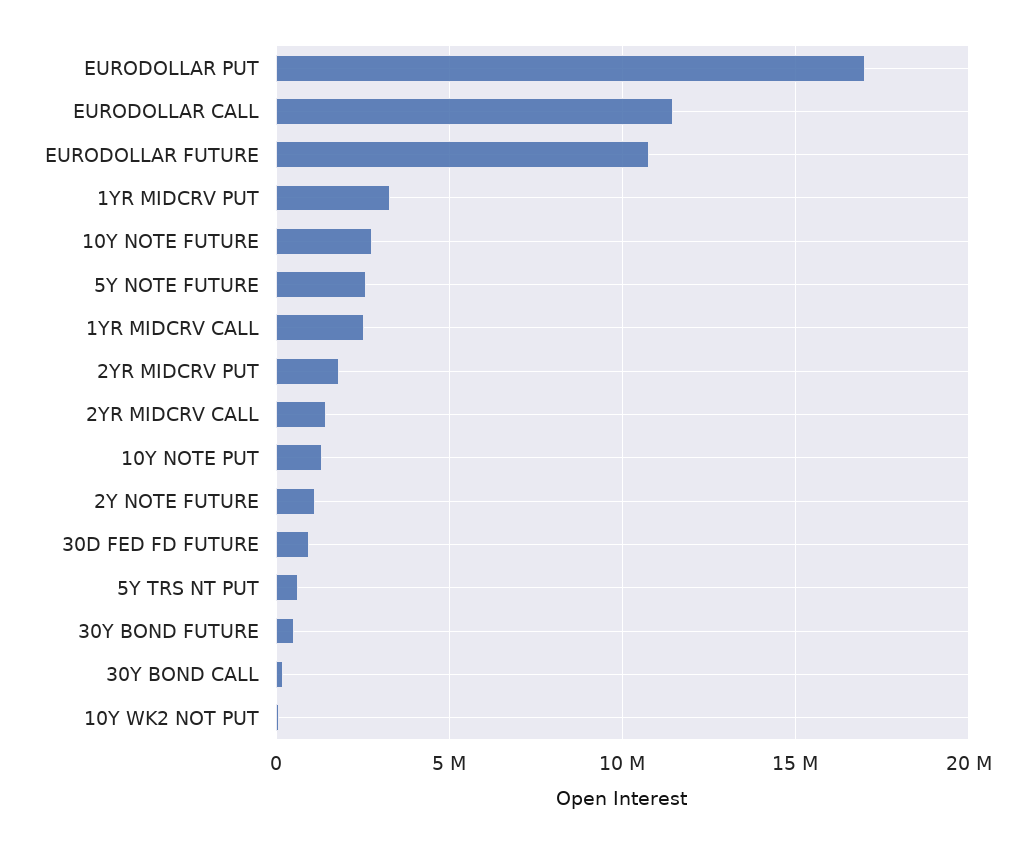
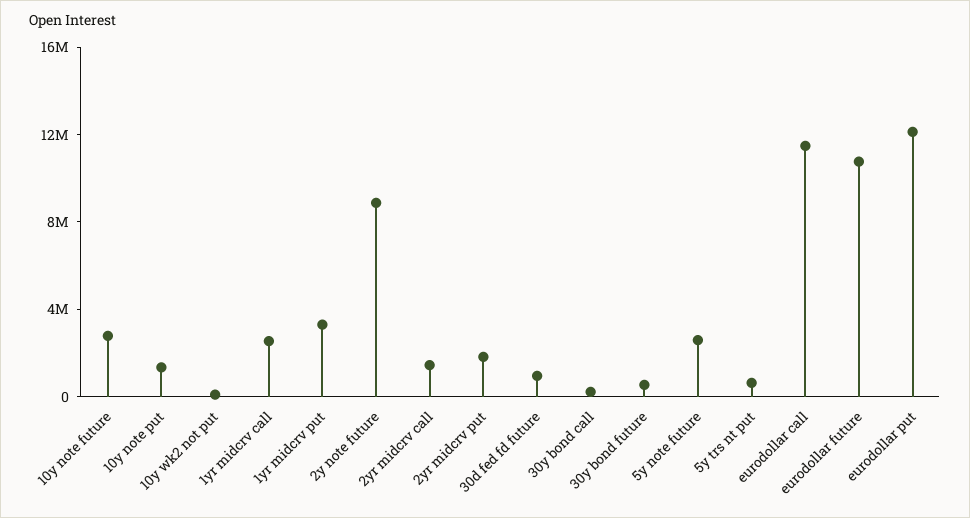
  {
-   "EURODOLLAR PUT": 17000000,
+   "EURODOLLAR PUT": 12000000,
    "EURODOLLAR CALL": 11500000,
    "EURODOLLAR FUTURE": 11000000,
    "1YR MIDCRV PUT": 3500000,
    "10Y NOTE FUTURE": 3000000,
    "5Y NOTE FUTURE": 2500000,
    "1YR MIDCRV CALL": 2500000,
    "2YR MIDCRV PUT": 2000000,
    "2YR MIDCRV CALL": 1500000,
    "10Y NOTE PUT": 1500000,
-   "2Y NOTE FUTURE": 1000000,
+   "2Y NOTE FUTURE": 9000000,
    "30D FED FD FUTURE": 1000000,
    "5Y TRS NT PUT": 500000,
    "30Y BOND FUTURE": 500000,
    "30Y BOND CALL": 0,
    "10Y WK2 NOT PUT": 0
  }

